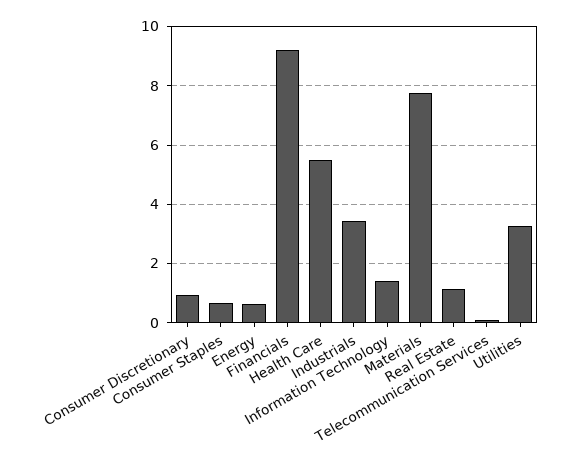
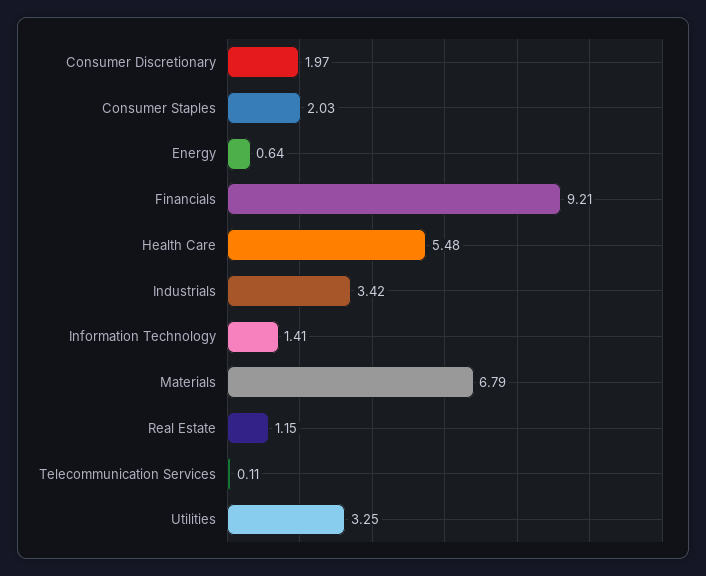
  {
-   "Consumer Discretionary": 1,
+   "Consumer Discretionary": 1.97,
-   "Consumer Staples": 0.75,
+   "Consumer Staples": 2.03,
    "Energy": 0.64,
    "Financials": 9.21,
    "Health Care": 5.48,
    "Industrials": 3.42,
    "Information Technology": 1.41,
-   "Materials": 7.75,
+   "Materials": 6.79,
    "Real Estate": 1.15,
    "Telecommunication Services": 0.11,
    "Utilities": 3.25
  }

